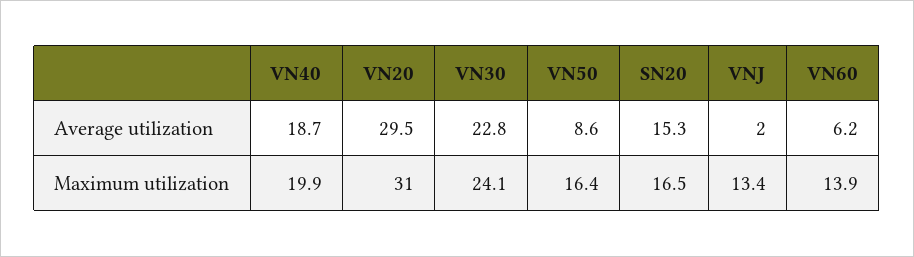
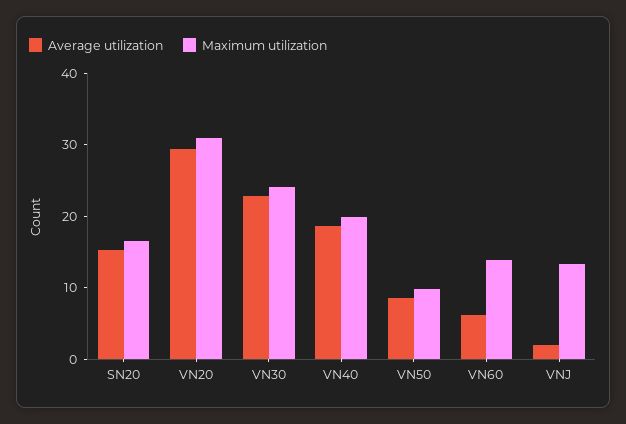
  {
    "Average utilization": {
      "VN40": 18.7,
      "VN20": 29.5,
      "VN30": 22.8,
      "VN50": 8.6,
      "SN20": 15.3,
      "VNJ": 2,
      "VN60": 6.2
    },
    "Maximum utilization": {
      "VN40": 19.9,
      "VN20": 31,
      "VN30": 24.1,
-     "VN50": 16.4,
+     "VN50": 10,
      "SN20": 16.5,
      "VNJ": 13.4,
      "VN60": 13.9
    }
  }

